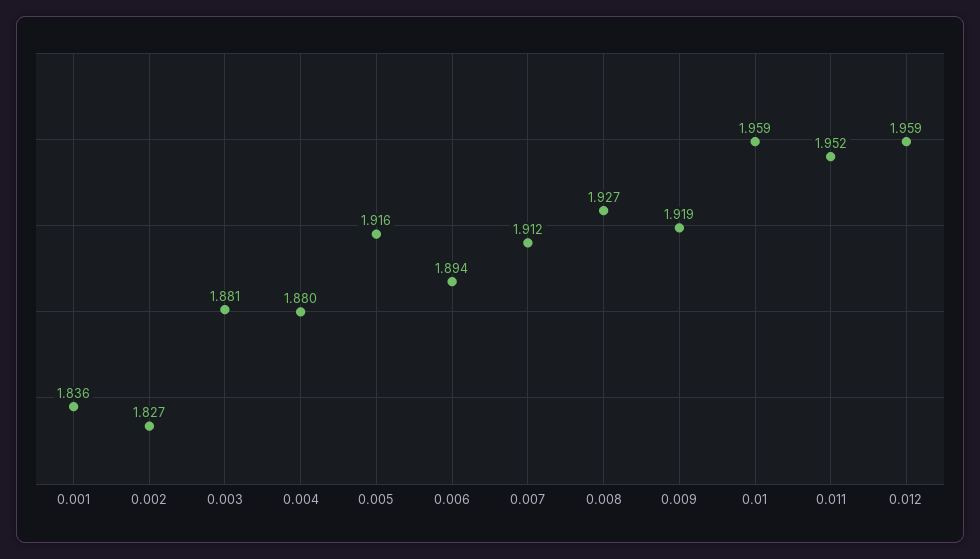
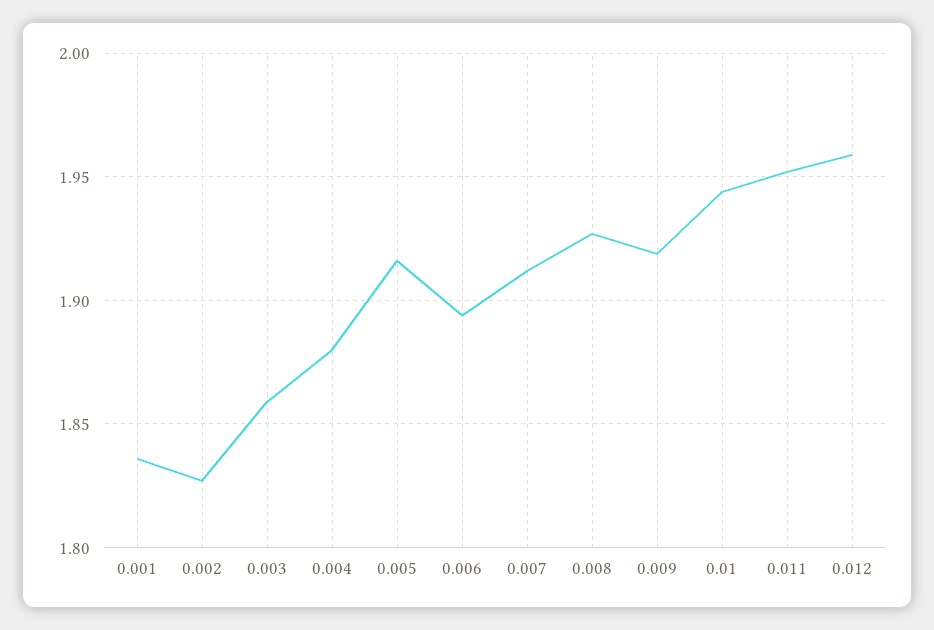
  {
    "0.001": 1.836,
    "0.002": 1.827,
-   "0.003": 1.881,
+   "0.003": 1.86,
    "0.004": 1.88,
    "0.005": 1.916,
    "0.006": 1.894,
    "0.007": 1.912,
    "0.008": 1.927,
    "0.009": 1.919,
-   "0.01": 1.959,
+   "0.01": 1.945,
    "0.011": 1.952,
    "0.012": 1.959
  }

